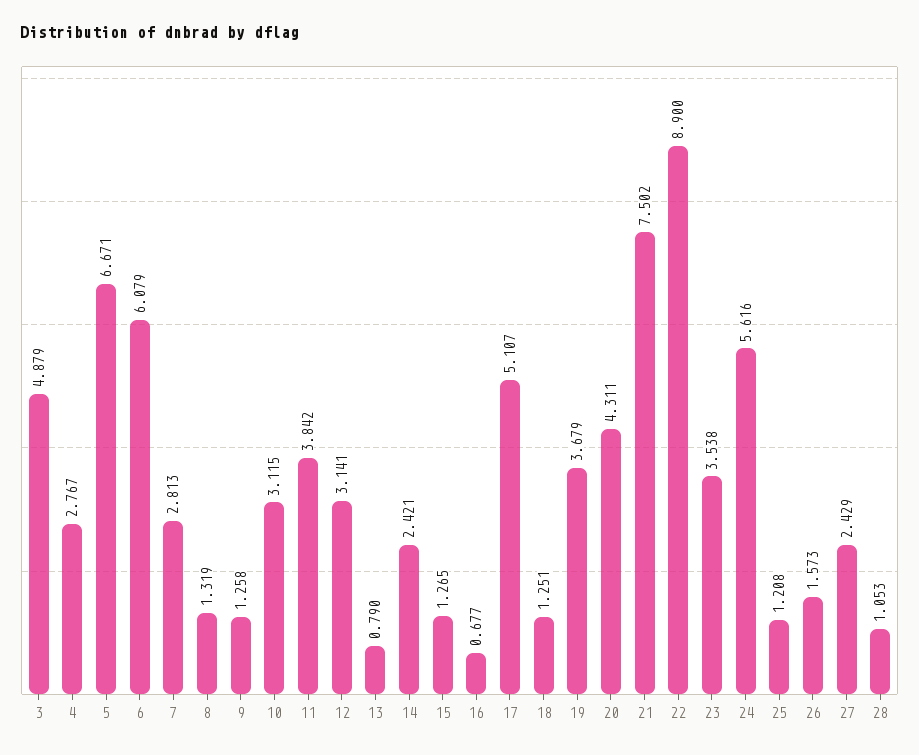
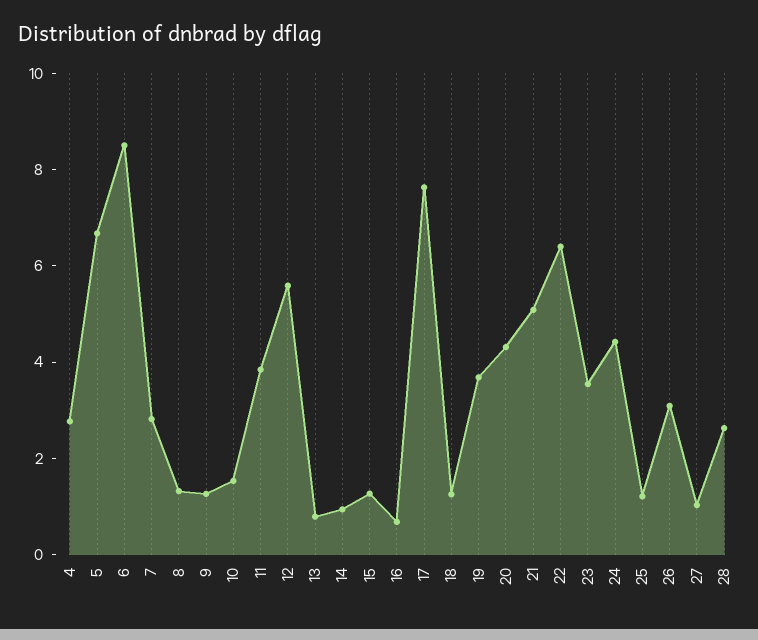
  {
-   "3": 4.879,
    "4": 2.767,
    "5": 6.671,
-   "6": 6.079,
+   "6": 8.5,
    "7": 2.813,
    "8": 1.319,
    "9": 1.258,
-   "10": 3.115,
+   "10": 1.5,
    "11": 3.842,
-   "12": 3.141,
+   "12": 5.5,
    "13": 0.79,
-   "14": 2.421,
+   "14": 1,
    "15": 1.265,
    "16": 0.677,
-   "17": 5.107,
+   "17": 7.5,
    "18": 1.251,
    "19": 3.679,
    "20": 4.311,
-   "21": 7.502,
+   "21": 5,
-   "22": 8.9,
+   "22": 6.5,
    "23": 3.538,
-   "24": 5.616,
+   "24": 4.5,
    "25": 1.208,
-   "26": 1.573,
+   "26": 3,
-   "27": 2.429,
+   "27": 1,
-   "28": 1.053
+   "28": 2.5
  }

